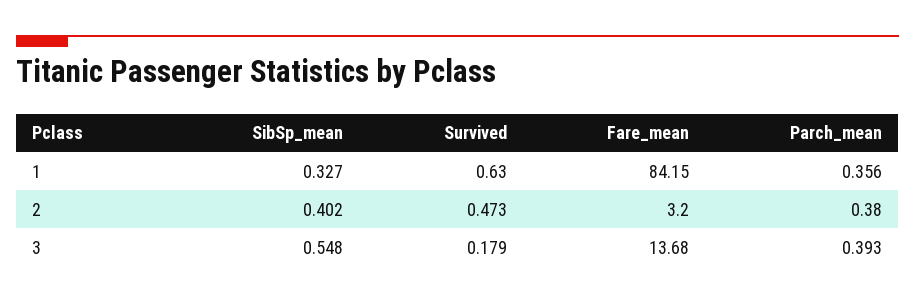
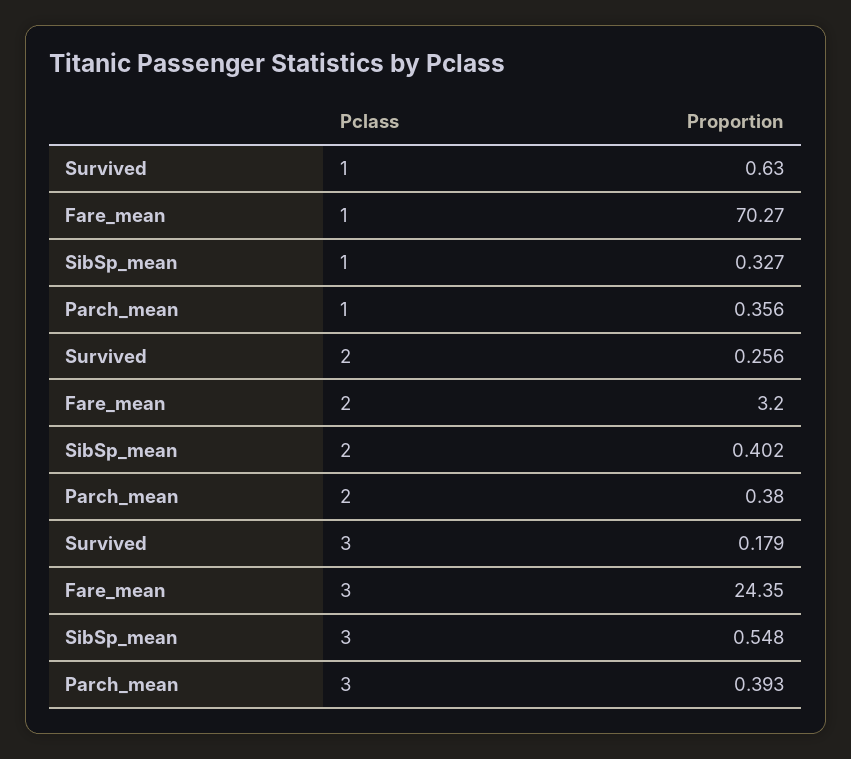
  {
    "SibSp_mean": {
      "1": 0.327,
      "2": 0.402,
      "3": 0.548
    },
    "Survived": {
      "1": 0.63,
-     "2": 0.473,
+     "2": 0.256,
      "3": 0.179
    },
    "Fare_mean": {
-     "1": 84.15,
+     "1": 70.27,
      "2": 3.2,
-     "3": 13.68
+     "3": 24.35
    },
    "Parch_mean": {
      "1": 0.356,
      "2": 0.38,
      "3": 0.393
    }
  }

